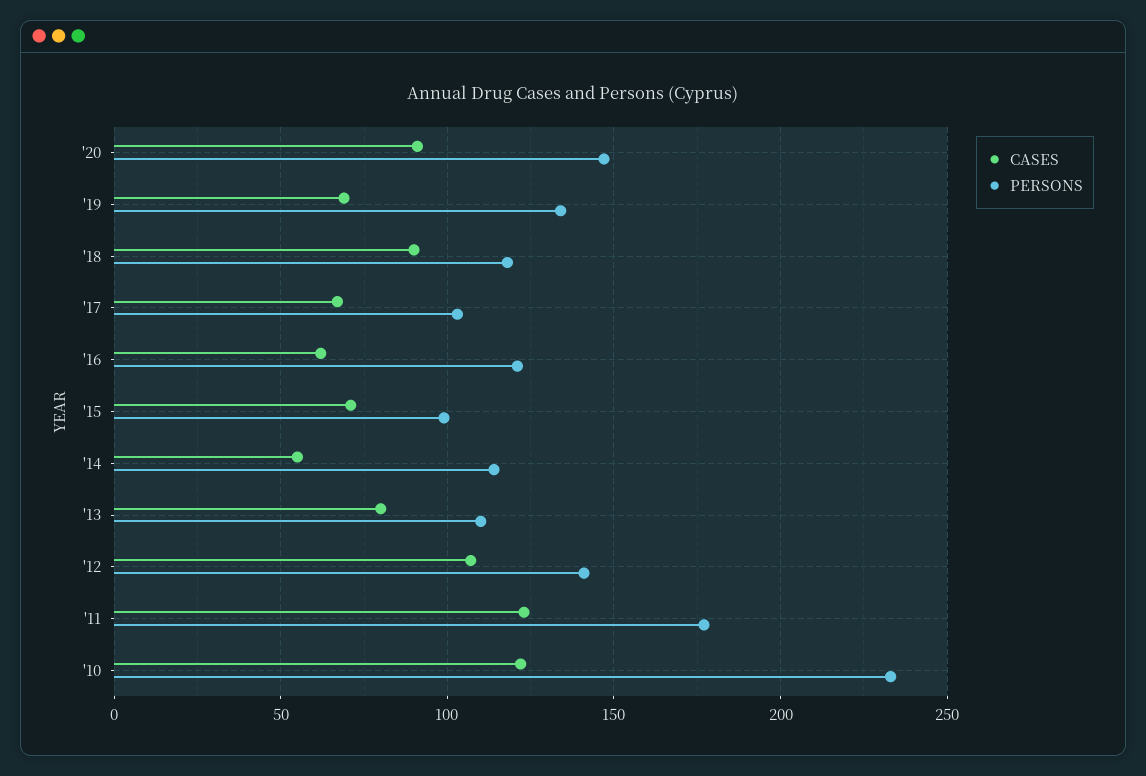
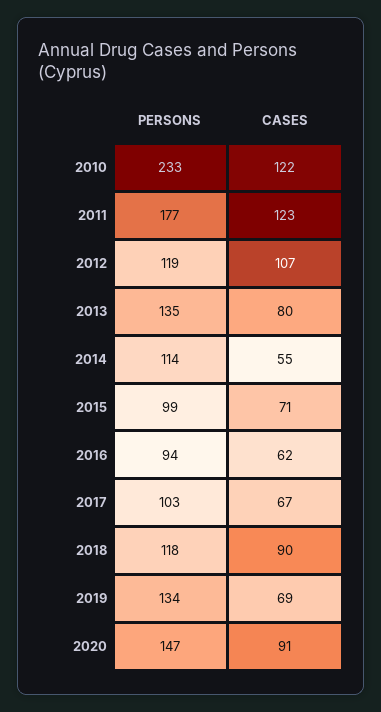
  {
    "CASES": {
      "'20": 91,
      "'19": 69,
      "'18": 90,
      "'17": 67,
      "'16": 62,
      "'15": 71,
      "'14": 55,
      "'13": 80,
      "'12": 107,
      "'11": 123,
      "'10": 122
    },
    "PERSONS": {
      "'20": 147,
      "'19": 134,
      "'18": 118,
      "'17": 103,
-     "'16": 120,
+     "'16": 94,
      "'15": 99,
      "'14": 114,
-     "'13": 110,
+     "'13": 135,
-     "'12": 140,
+     "'12": 119,
      "'11": 177,
      "'10": 233
    }
  }

